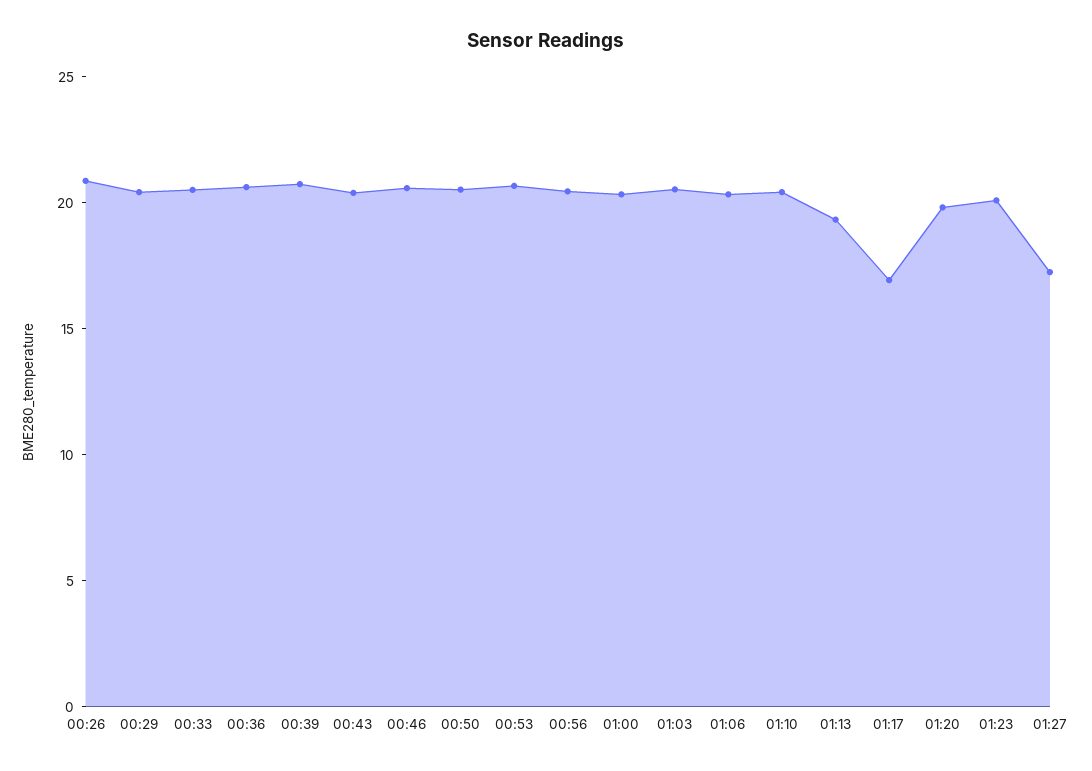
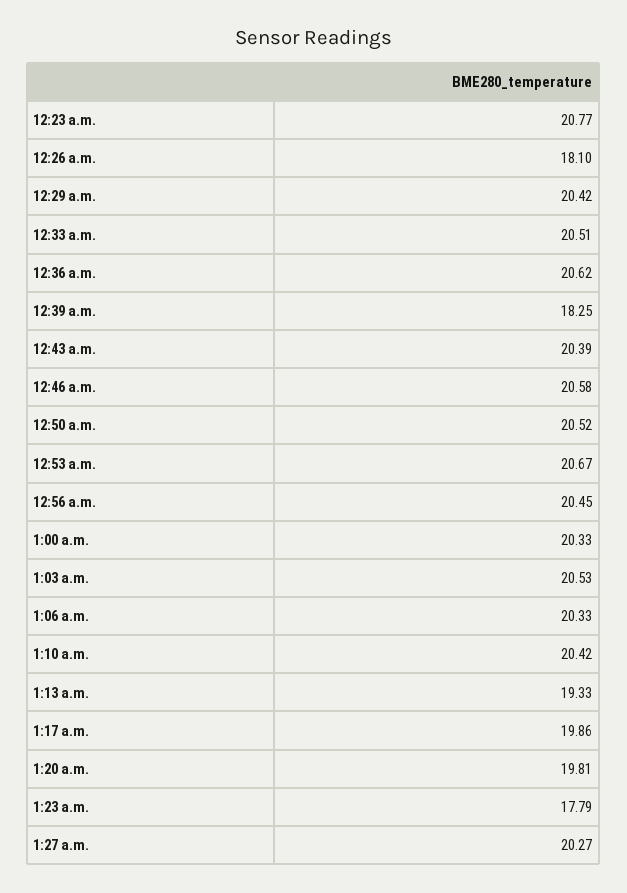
  {
-   "00:26": 21,
+   "00:26": 18.1,
    "00:29": 20.42,
    "00:33": 20.51,
    "00:36": 20.62,
-   "00:39": 21,
+   "00:39": 18.25,
    "00:43": 20.39,
    "00:46": 20.58,
    "00:50": 20.52,
    "00:53": 20.67,
    "00:56": 20.45,
    "01:00": 20.33,
    "01:03": 20.53,
    "01:06": 20.33,
    "01:10": 20.42,
    "01:13": 19.33,
-   "01:17": 17,
+   "01:17": 19.86,
    "01:20": 19.81,
-   "01:23": 20,
+   "01:23": 17.79,
-   "01:27": 17
+   "01:27": 20.27,
+   "12:23 a.m.": 20.77
  }

